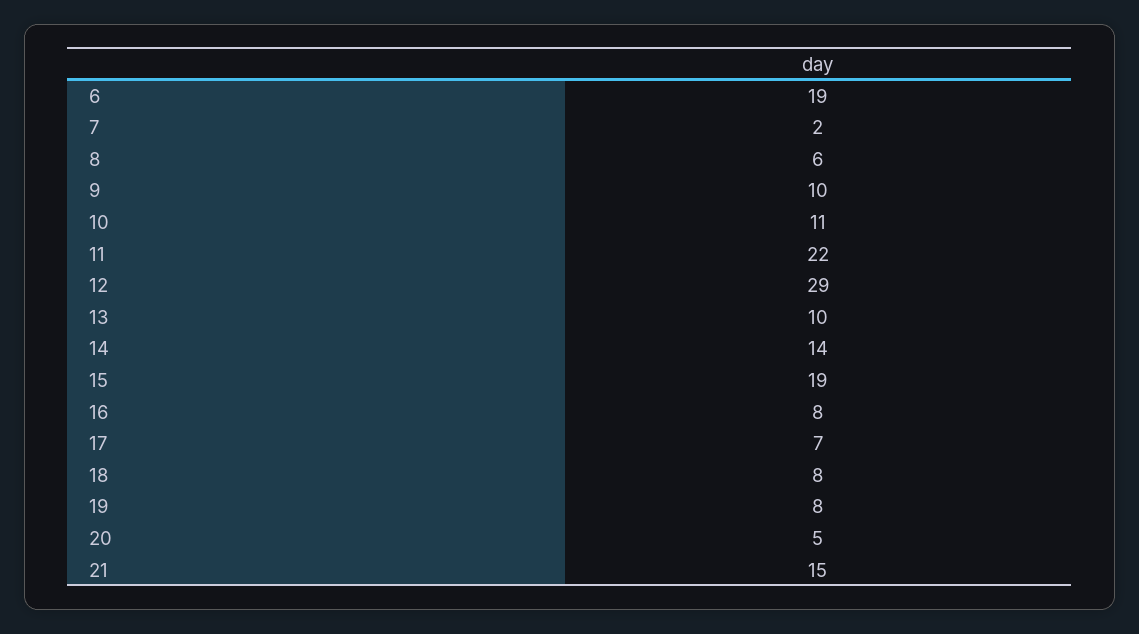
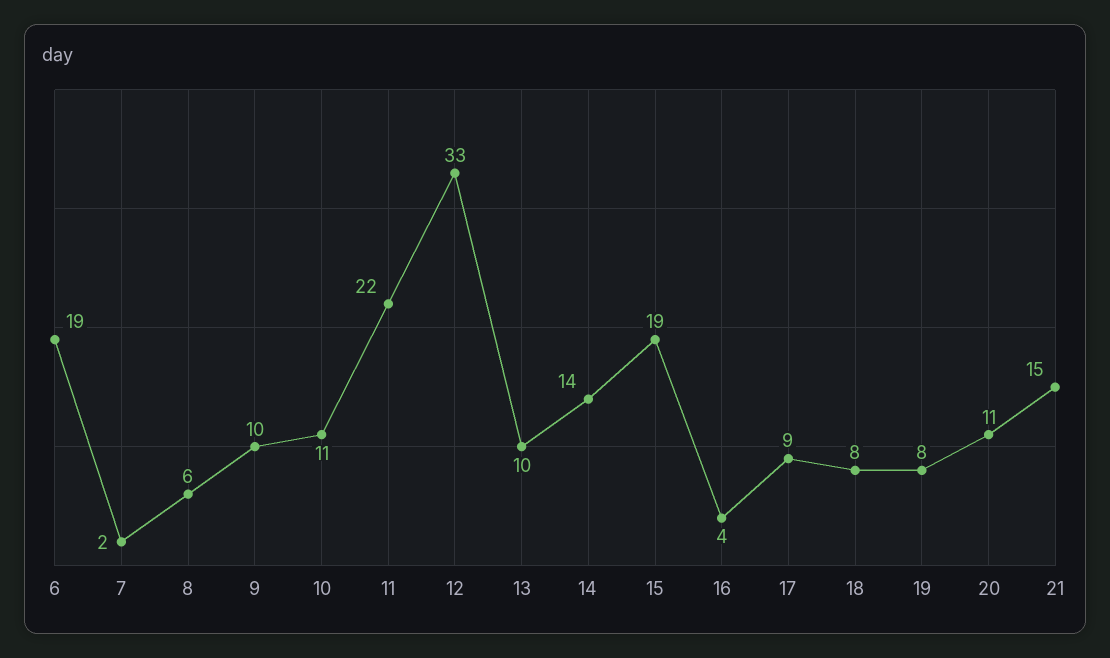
  {
    "6": 19,
    "7": 2,
    "8": 6,
    "9": 10,
    "10": 11,
    "11": 22,
-   "12": 29,
+   "12": 33,
    "13": 10,
    "14": 14,
    "15": 19,
-   "16": 8,
+   "16": 4,
-   "17": 7,
+   "17": 9,
    "18": 8,
    "19": 8,
-   "20": 5,
+   "20": 11,
    "21": 15
  }

